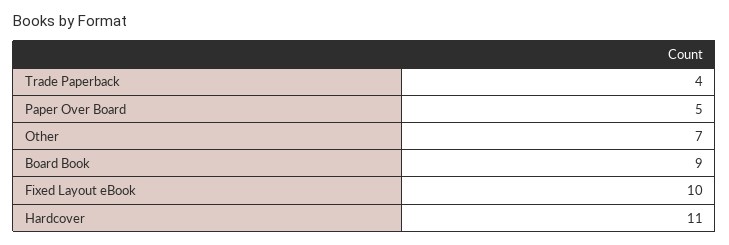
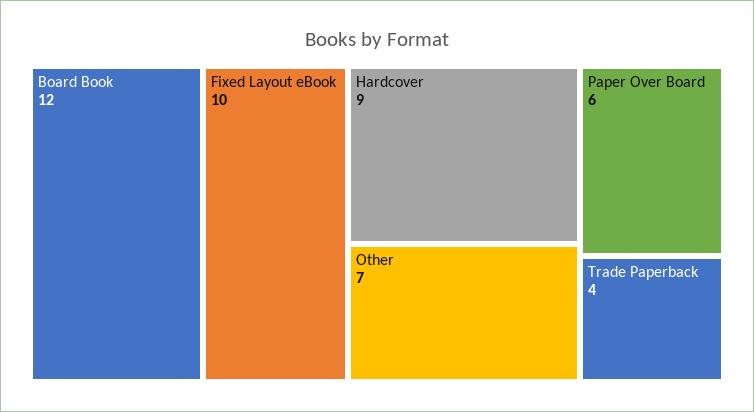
  {
    "Trade Paperback": 4,
-   "Paper Over Board": 5,
+   "Paper Over Board": 6,
    "Other": 7,
-   "Board Book": 9,
+   "Board Book": 12,
    "Fixed Layout eBook": 10,
-   "Hardcover": 11
+   "Hardcover": 9
  }

